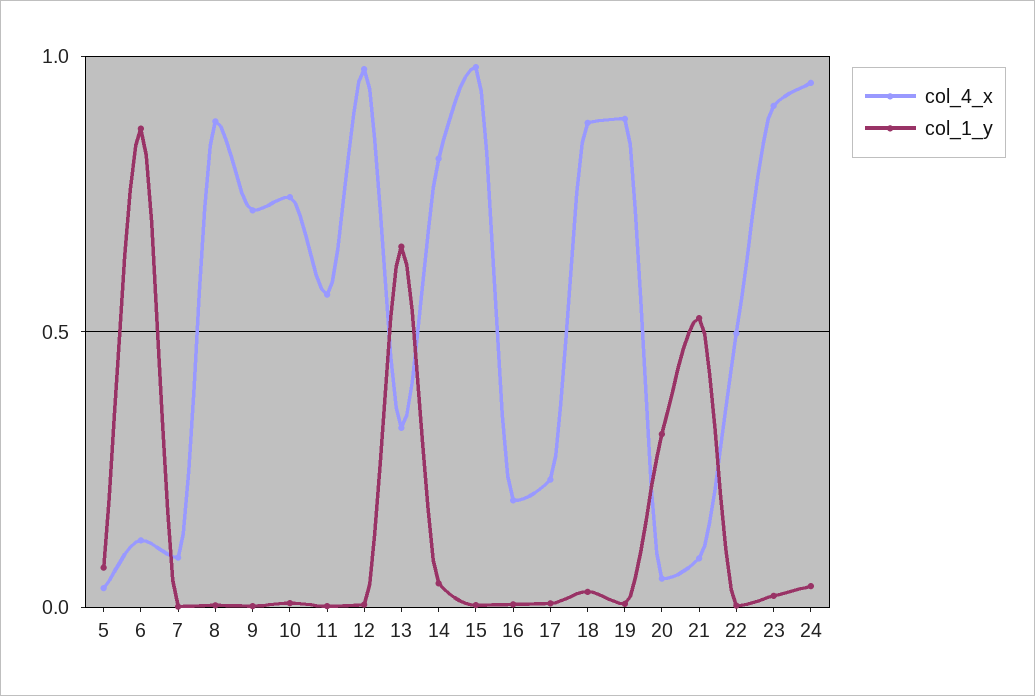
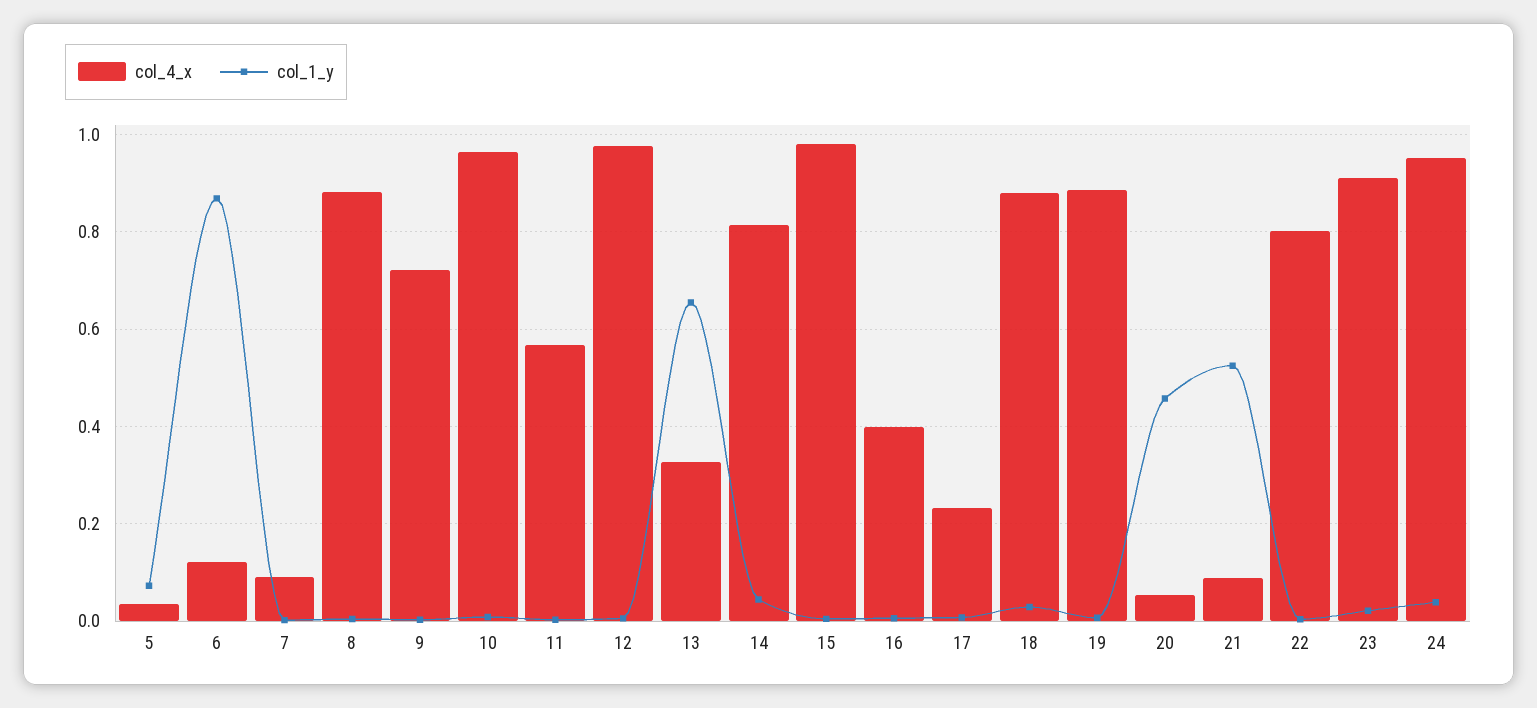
  {
    "col_4_x": {
      "5": 0.04,
      "6": 0.12,
      "7": 0.1,
      "8": 0.88,
      "9": 0.72,
-     "10": 0.75,
+     "10": 0.96,
      "11": 0.56,
      "12": 0.98,
      "13": 0.32,
      "14": 0.82,
      "15": 0.98,
-     "16": 0.2,
+     "16": 0.4,
      "17": 0.24,
      "18": 0.88,
      "19": 0.88,
      "20": 0.06,
      "21": 0.08,
-     "22": 0.5,
+     "22": 0.8,
      "23": 0.92,
      "24": 0.96
    },
    "col_1_y": {
      "5": 0.08,
      "6": 0.86,
      "7": 0,
      "8": 0,
      "9": 0,
      "10": 0,
      "11": 0,
      "12": 0,
      "13": 0.66,
      "14": 0.04,
      "15": 0,
      "16": 0,
      "17": 0,
      "18": 0.02,
      "19": 0,
-     "20": 0.3,
+     "20": 0.46,
      "21": 0.52,
      "22": 0,
      "23": 0.02,
      "24": 0.04
    }
  }

